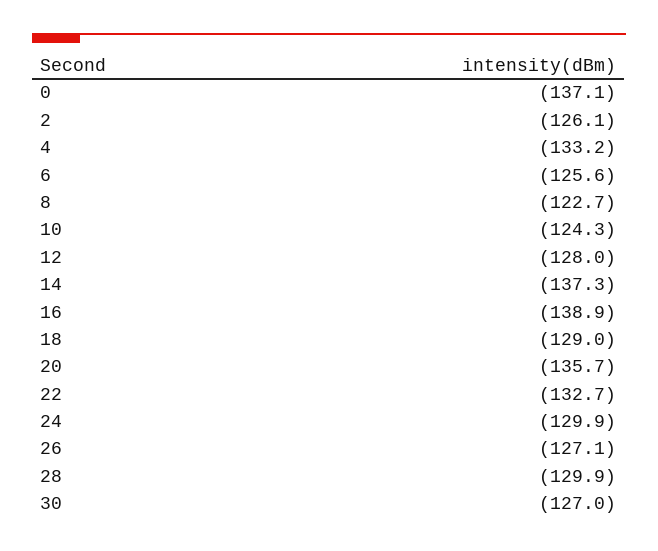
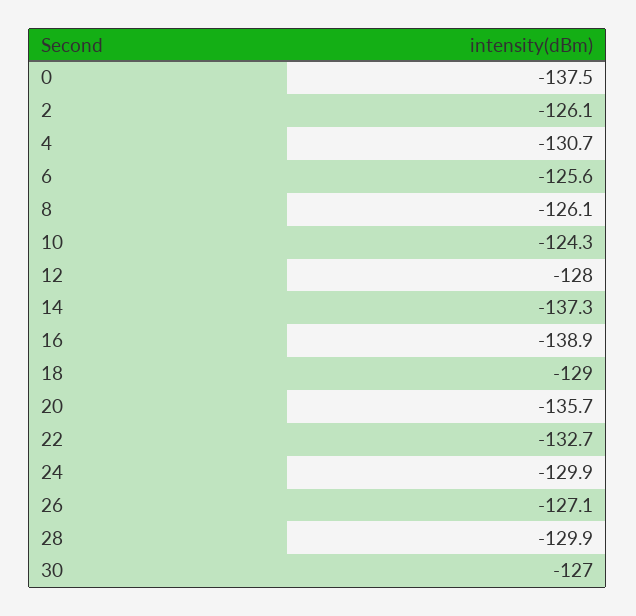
  {
-   "0": -137.1,
+   "0": -137.5,
    "2": -126.1,
-   "4": -133.2,
+   "4": -130.7,
    "6": -125.6,
-   "8": -122.7,
+   "8": -126.1,
    "10": -124.3,
    "12": -128,
    "14": -137.3,
    "16": -138.9,
    "18": -129,
    "20": -135.7,
    "22": -132.7,
    "24": -129.9,
    "26": -127.1,
    "28": -129.9,
    "30": -127
  }

